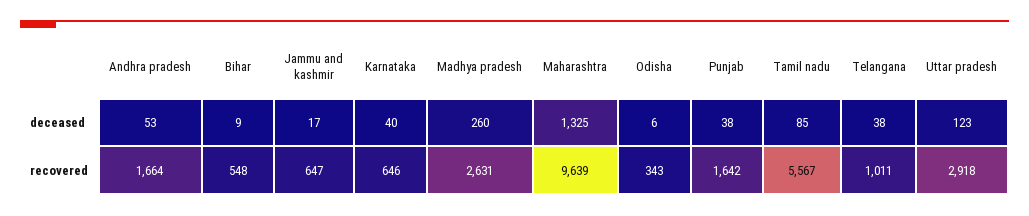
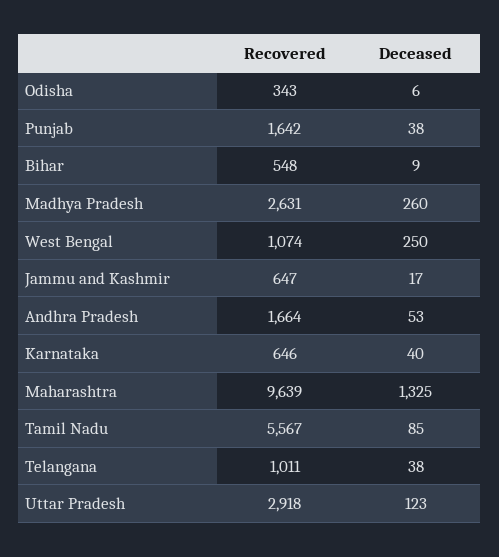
  {
    "Andhra pradesh": {
      "deceased": 53,
      "recovered": 1664
    },
    "Bihar": {
      "deceased": 9,
      "recovered": 548
    },
    "Jammu and kashmir": {
      "deceased": 17,
      "recovered": 647
    },
    "Karnataka": {
      "deceased": 40,
      "recovered": 646
    },
    "Madhya pradesh": {
      "deceased": 260,
      "recovered": 2631
    },
    "Maharashtra": {
      "deceased": 1325,
      "recovered": 9639
    },
    "Odisha": {
      "deceased": 6,
      "recovered": 343
    },
    "Punjab": {
      "deceased": 38,
      "recovered": 1642
    },
    "Tamil nadu": {
      "deceased": 85,
      "recovered": 5567
    },
    "Telangana": {
      "deceased": 38,
      "recovered": 1011
    },
    "Uttar pradesh": {
      "deceased": 123,
      "recovered": 2918
-   }
+   },
+   "West Bengal": {
+     "recovered": 1074,
+     "deceased": 250
+   }
  }

